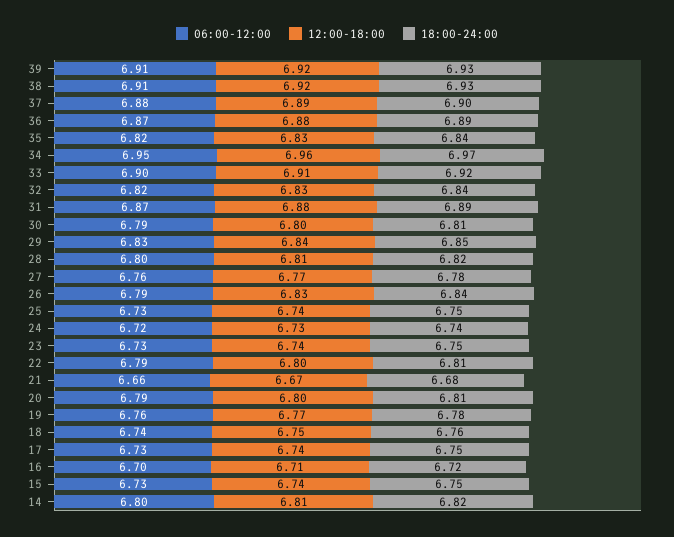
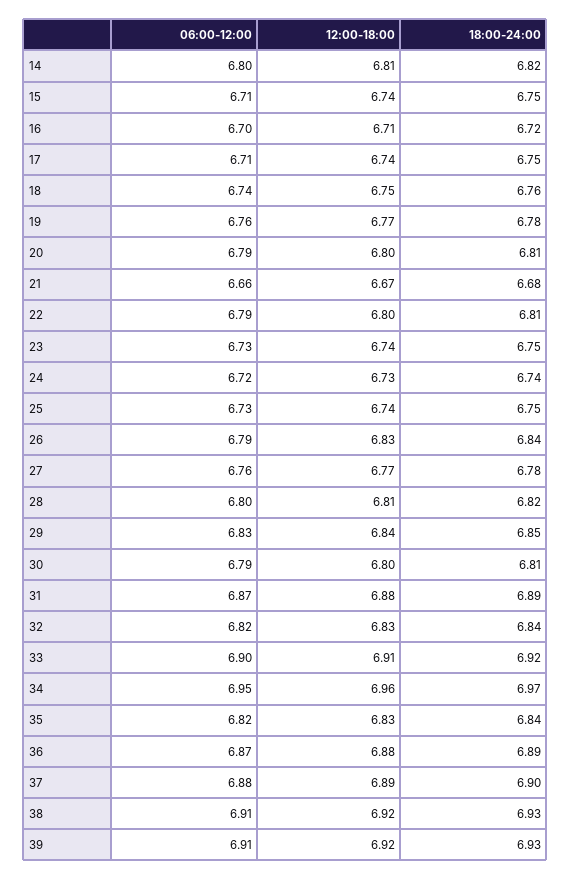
  {
    "06:00-12:00": {
      "39": 6.91,
      "38": 6.91,
      "37": 6.88,
      "36": 6.87,
      "35": 6.82,
      "34": 6.95,
      "33": 6.9,
      "32": 6.82,
      "31": 6.87,
      "30": 6.79,
      "29": 6.83,
      "28": 6.8,
      "27": 6.76,
      "26": 6.79,
      "25": 6.73,
      "24": 6.72,
      "23": 6.73,
      "22": 6.79,
      "21": 6.66,
      "20": 6.79,
      "19": 6.76,
      "18": 6.74,
-     "17": 6.73,
+     "17": 6.71,
      "16": 6.7,
-     "15": 6.73,
+     "15": 6.71,
      "14": 6.8
    },
    "12:00-18:00": {
      "39": 6.92,
      "38": 6.92,
      "37": 6.89,
      "36": 6.88,
      "35": 6.83,
      "34": 6.96,
      "33": 6.91,
      "32": 6.83,
      "31": 6.88,
      "30": 6.8,
      "29": 6.84,
      "28": 6.81,
      "27": 6.77,
      "26": 6.83,
      "25": 6.74,
      "24": 6.73,
      "23": 6.74,
      "22": 6.8,
      "21": 6.67,
      "20": 6.8,
      "19": 6.77,
      "18": 6.75,
      "17": 6.74,
      "16": 6.71,
      "15": 6.74,
      "14": 6.81
    },
    "18:00-24:00": {
      "39": 6.93,
      "38": 6.93,
      "37": 6.9,
      "36": 6.89,
      "35": 6.84,
      "34": 6.97,
      "33": 6.92,
      "32": 6.84,
      "31": 6.89,
      "30": 6.81,
      "29": 6.85,
      "28": 6.82,
      "27": 6.78,
      "26": 6.84,
      "25": 6.75,
      "24": 6.74,
      "23": 6.75,
      "22": 6.81,
      "21": 6.68,
      "20": 6.81,
      "19": 6.78,
      "18": 6.76,
      "17": 6.75,
      "16": 6.72,
      "15": 6.75,
      "14": 6.82
    }
  }

